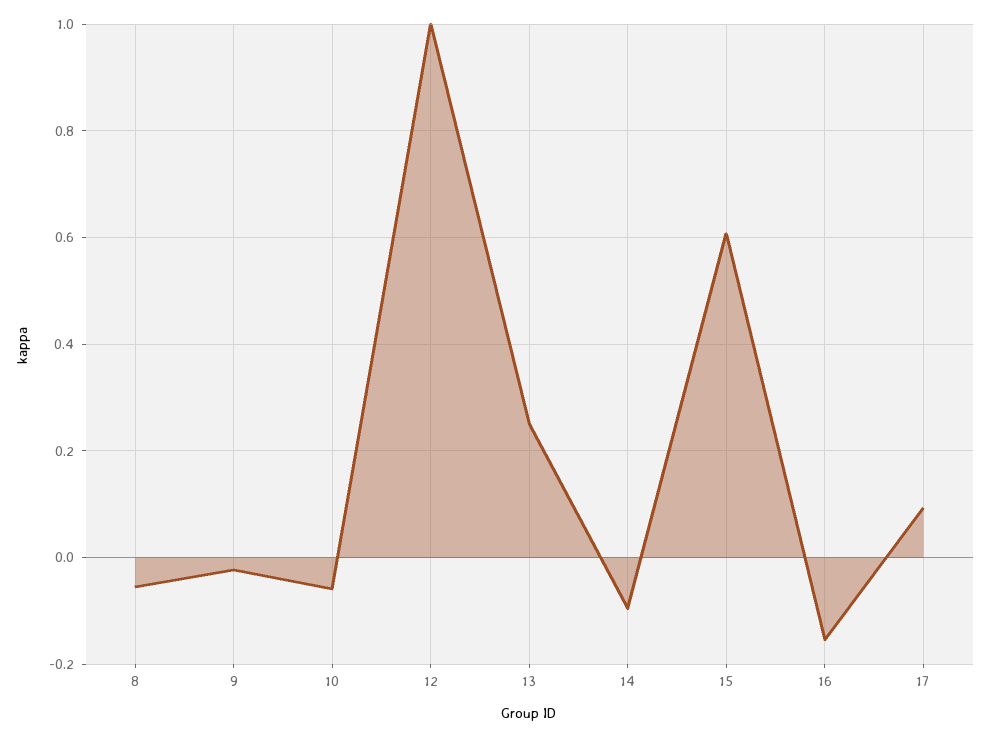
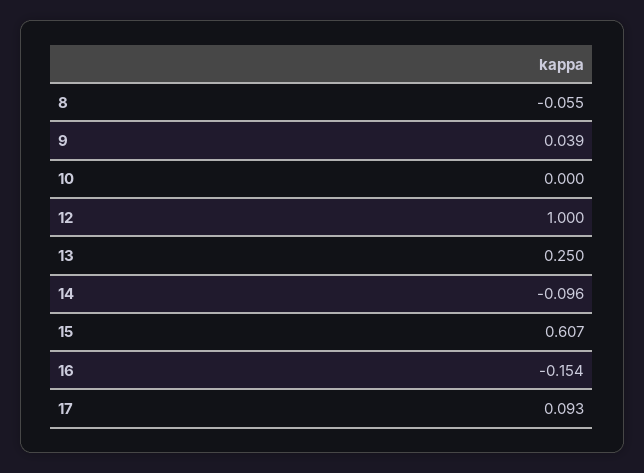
  {
    "8": -0.055,
-   "9": -0.02,
+   "9": 0.039,
-   "10": -0.06,
+   "10": 0,
    "12": 1,
    "13": 0.25,
    "14": -0.096,
    "15": 0.607,
    "16": -0.154,
    "17": 0.093
  }

